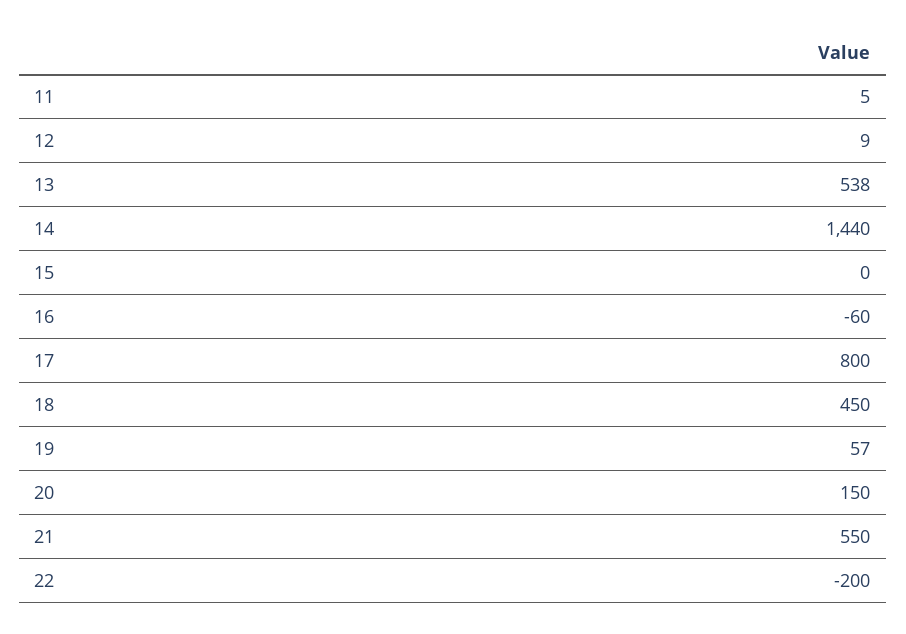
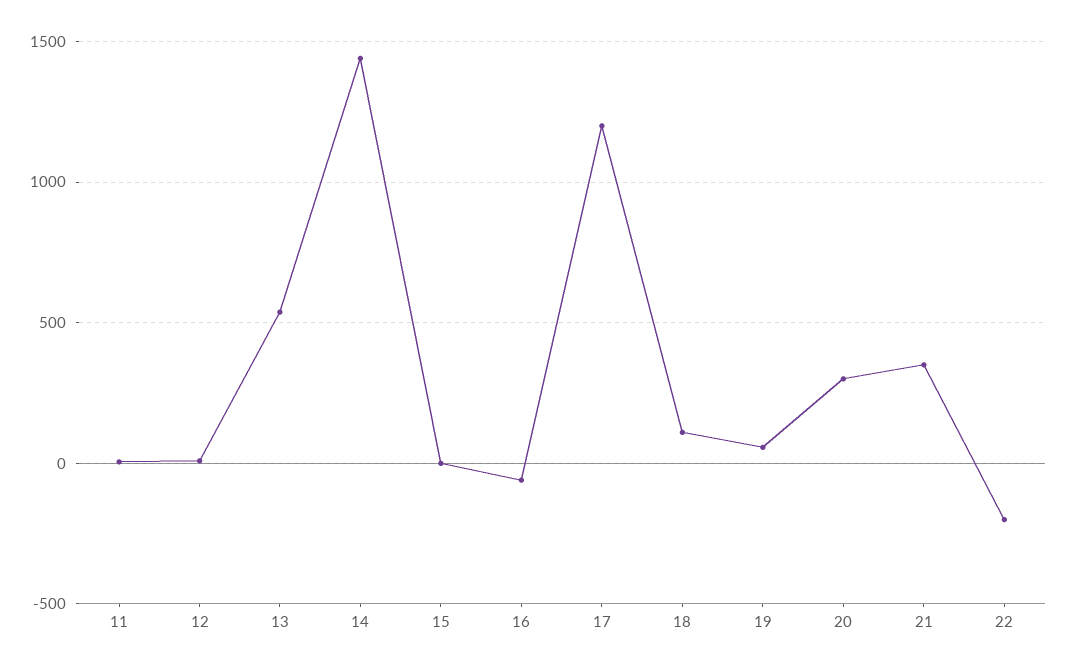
  {
    "11": 5,
    "12": 9,
    "13": 538,
    "14": 1440,
    "15": 0,
    "16": -60,
-   "17": 800,
+   "17": 1200,
-   "18": 450,
+   "18": 100,
    "19": 57,
-   "20": 150,
+   "20": 300,
-   "21": 550,
+   "21": 350,
    "22": -200
  }

